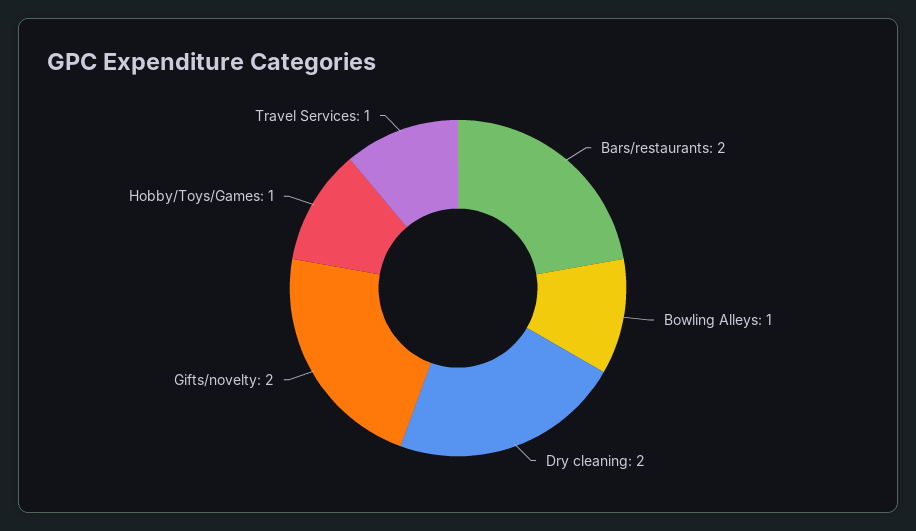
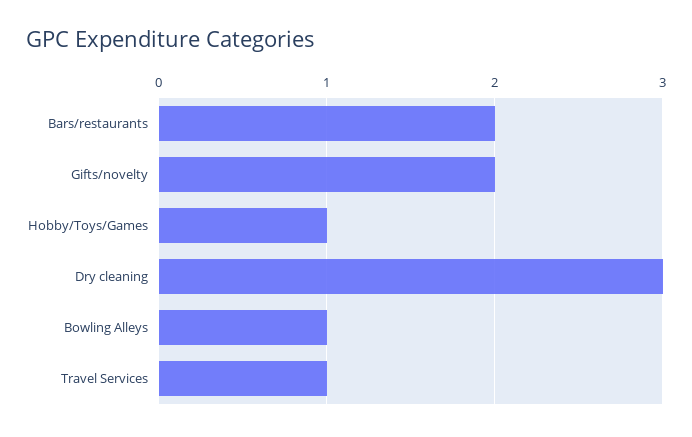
  {
    "Bars/restaurants": 2,
    "Bowling Alleys": 1,
-   "Dry cleaning": 2,
+   "Dry cleaning": 3,
    "Gifts/novelty": 2,
    "Hobby/Toys/Games": 1,
    "Travel Services": 1
  }

